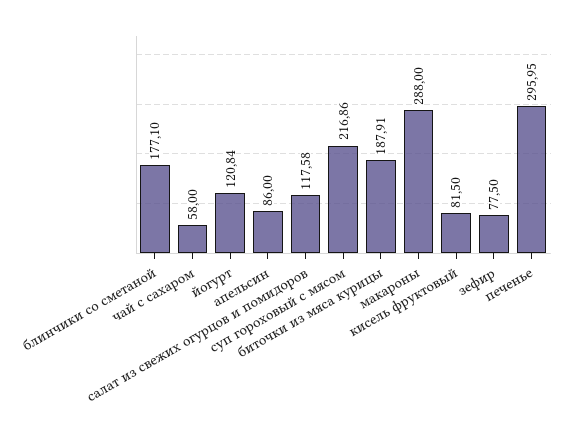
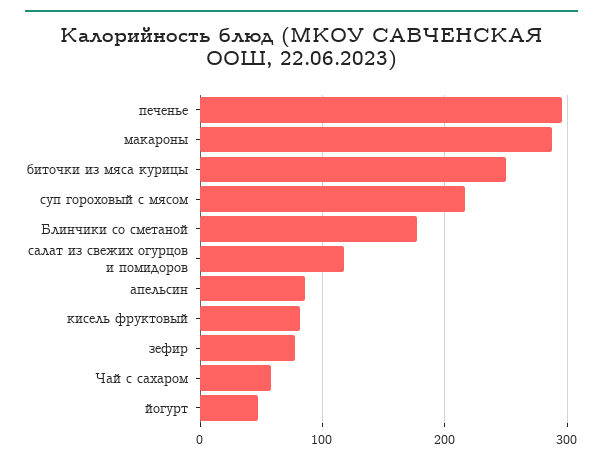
  {
    "блинчики со сметаной": 177.1,
    "чай с сахаром": 58,
-   "йогурт": 120.84,
+   "йогурт": 50,
    "апельсин": 86,
    "салат из свежих огурцов и помидоров": 117.58,
    "суп гороховый с мясом": 216.86,
-   "биточки из мяса курицы": 187.91,
+   "биточки из мяса курицы": 250,
    "макароны": 288,
    "кисель фруктовый": 81.5,
    "зефир": 77.5,
    "печенье": 295.95
  }

